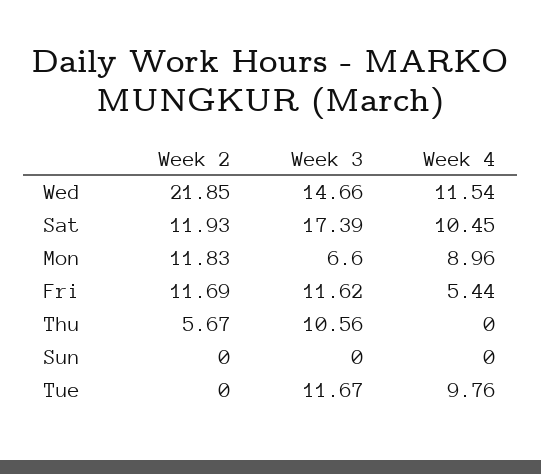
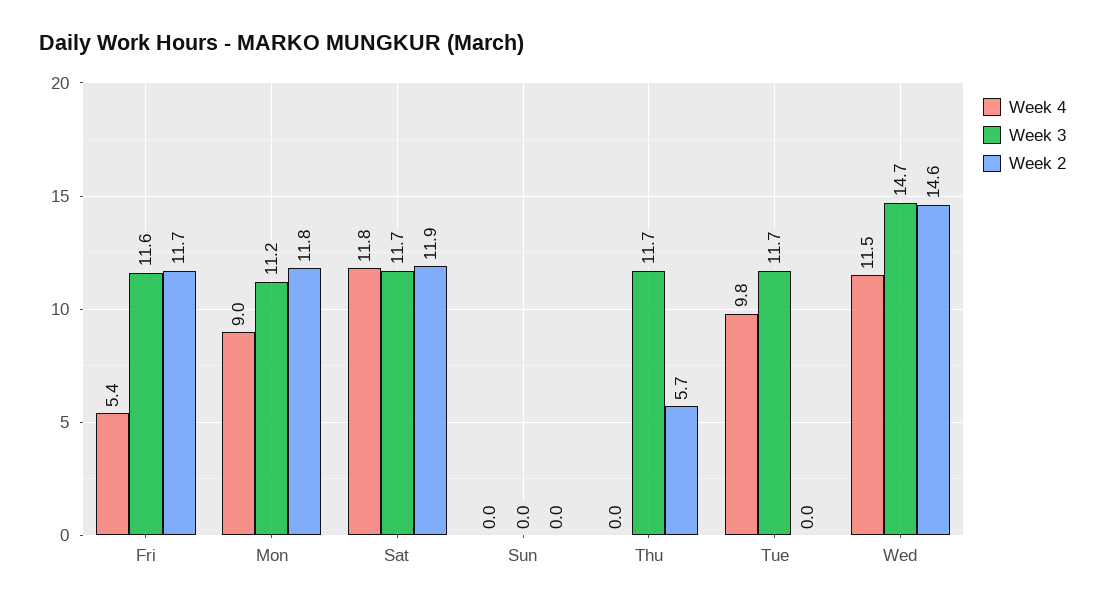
  {
    "Week 2": {
-     "Wed": 21.85,
+     "Wed": 14.6,
      "Sat": 11.93,
      "Mon": 11.83,
      "Fri": 11.69,
      "Thu": 5.67,
      "Sun": 0,
      "Tue": 0
    },
    "Week 3": {
      "Wed": 14.66,
-     "Sat": 17.39,
+     "Sat": 11.7,
-     "Mon": 6.6,
+     "Mon": 11.2,
      "Fri": 11.62,
-     "Thu": 10.56,
+     "Thu": 11.7,
      "Sun": 0,
      "Tue": 11.67
    },
    "Week 4": {
      "Wed": 11.54,
-     "Sat": 10.45,
+     "Sat": 11.8,
      "Mon": 8.96,
      "Fri": 5.44,
      "Thu": 0,
      "Sun": 0,
      "Tue": 9.76
    }
  }

